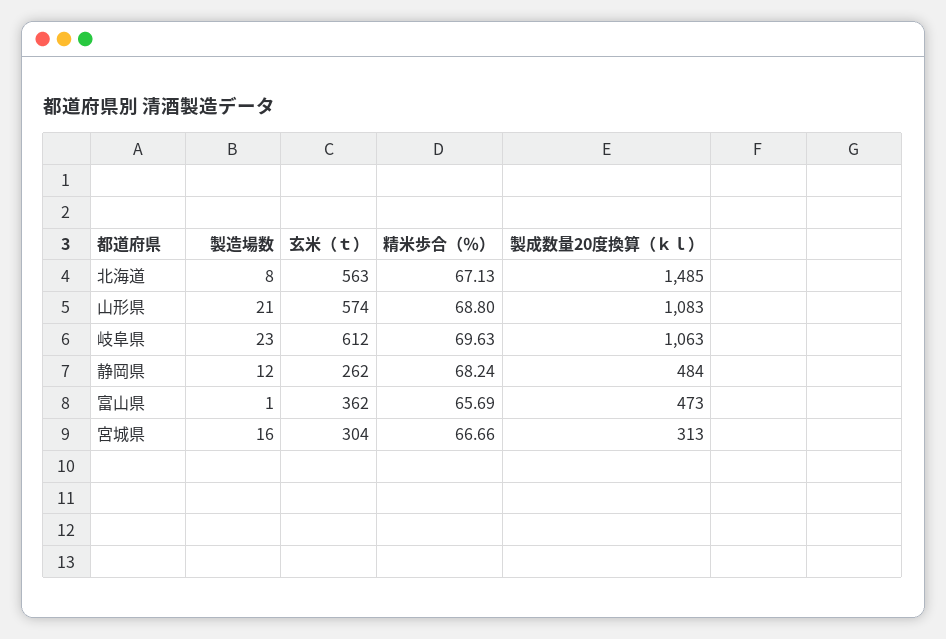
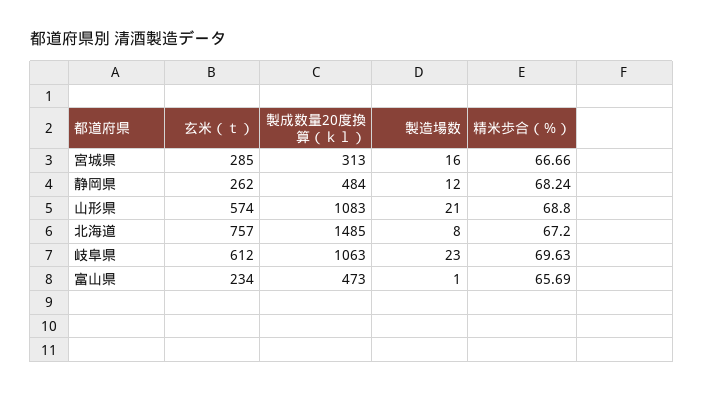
  {
    "製造場数": {
      "北海道": 8,
      "山形県": 21,
      "岐阜県": 23,
      "静岡県": 12,
      "富山県": 1,
      "宮城県": 16
    },
    "玄米（ｔ）": {
-     "北海道": 563,
+     "北海道": 757,
      "山形県": 574,
      "岐阜県": 612,
      "静岡県": 262,
-     "富山県": 362,
+     "富山県": 234,
-     "宮城県": 304
+     "宮城県": 285
    },
    "精米歩合（％）": {
-     "北海道": 67.13,
+     "北海道": 67.2,
      "山形県": 68.8,
      "岐阜県": 69.63,
      "静岡県": 68.24,
      "富山県": 65.69,
      "宮城県": 66.66
    },
    "製成数量20度換算（ｋｌ）": {
      "北海道": 1485,
      "山形県": 1083,
      "岐阜県": 1063,
      "静岡県": 484,
      "富山県": 473,
      "宮城県": 313
    }
  }

